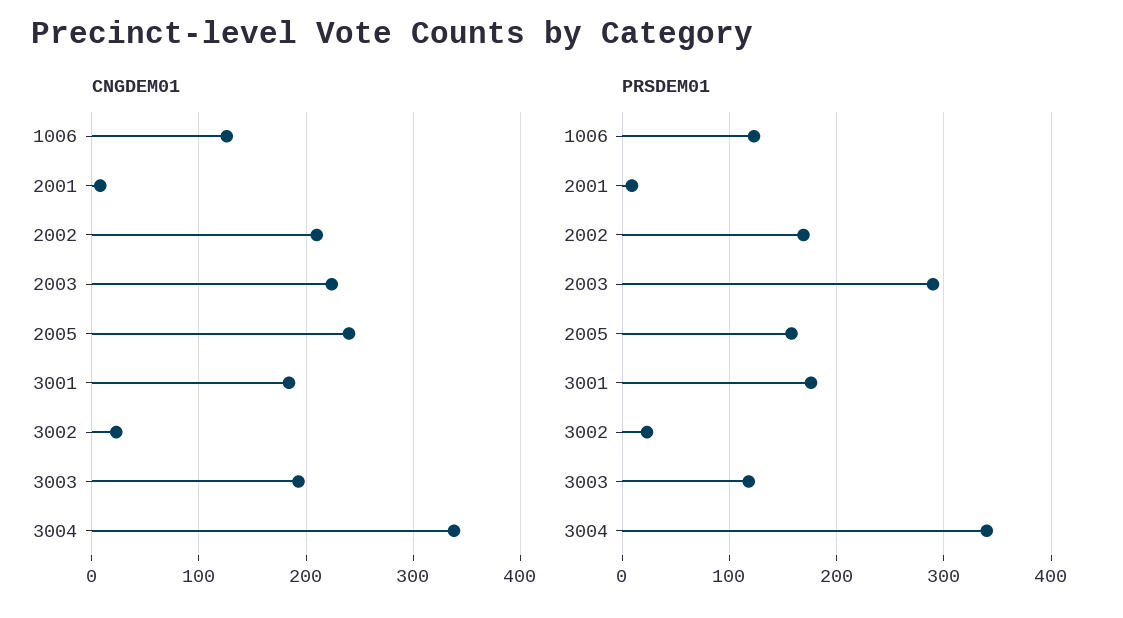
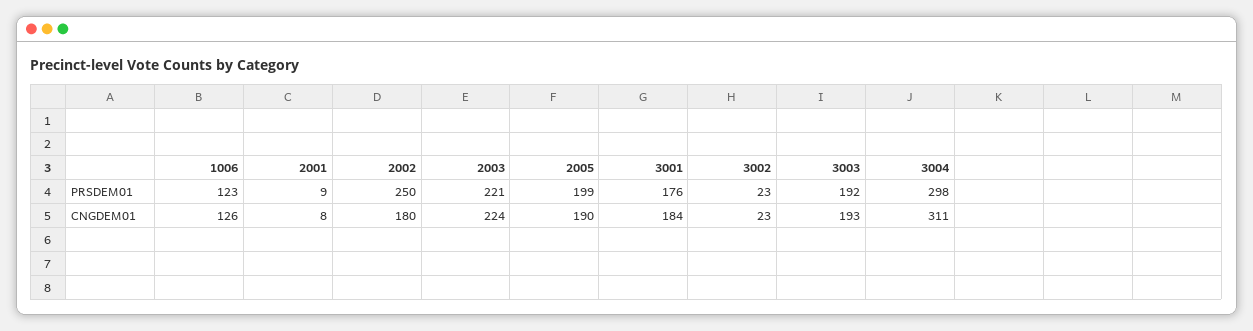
  {
    "CNGDEM01": {
      "1006": 126,
      "2001": 8,
-     "2002": 210,
+     "2002": 180,
      "2003": 224,
-     "2005": 240,
+     "2005": 190,
      "3001": 184,
      "3002": 23,
      "3003": 193,
-     "3004": 340
+     "3004": 311
    },
    "PRSDEM01": {
      "1006": 123,
      "2001": 9,
-     "2002": 170,
+     "2002": 250,
-     "2003": 290,
+     "2003": 221,
-     "2005": 160,
+     "2005": 199,
      "3001": 176,
      "3002": 23,
-     "3003": 120,
+     "3003": 192,
-     "3004": 340
+     "3004": 298
    }
  }

